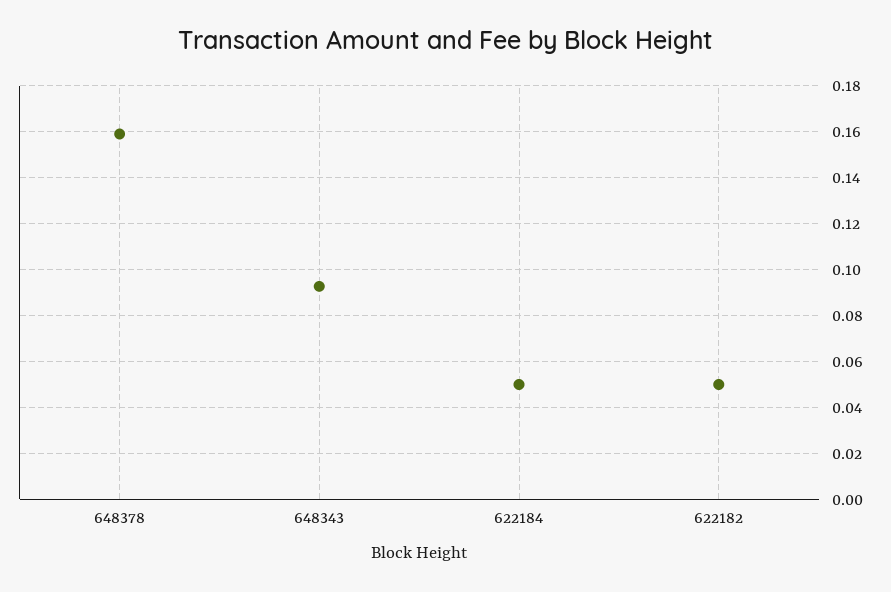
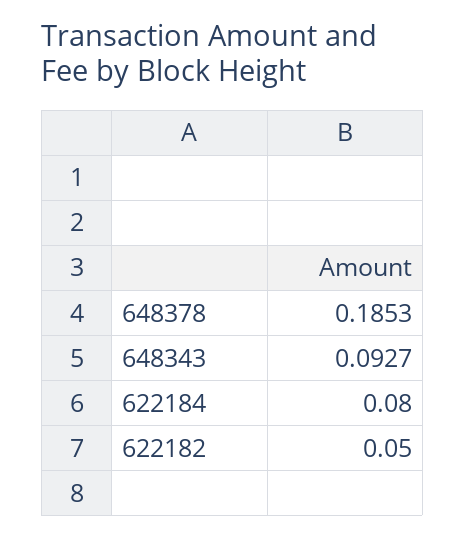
  {
-   "648378": 0.16,
+   "648378": 0.1853,
    "648343": 0.0927,
-   "622184": 0.05,
+   "622184": 0.08,
    "622182": 0.05
  }

